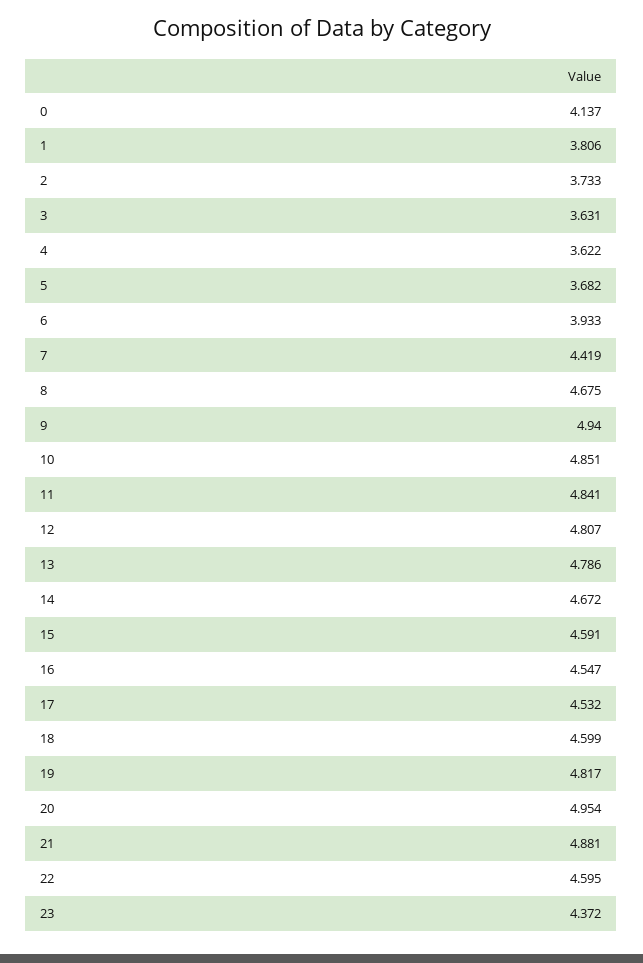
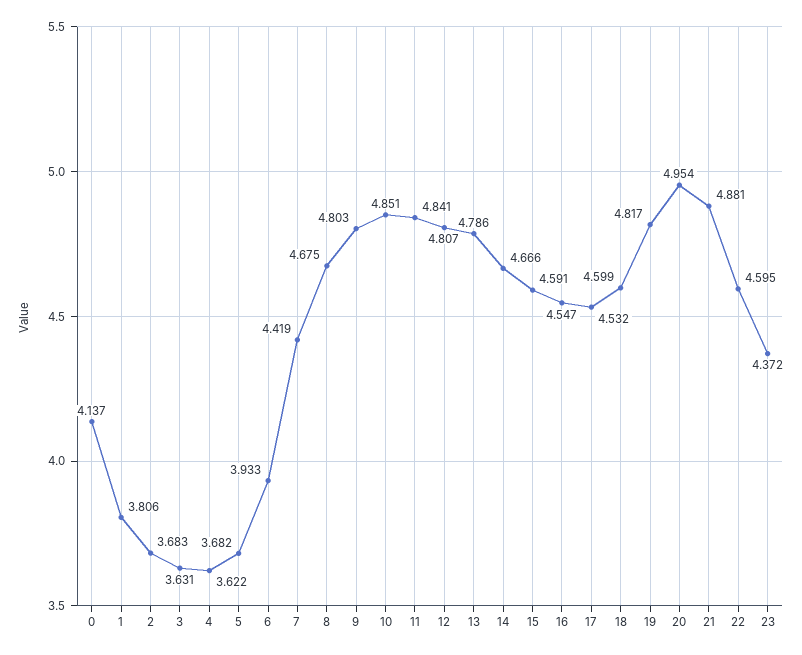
  {
    "0": 4.137,
    "1": 3.806,
-   "2": 3.733,
+   "2": 3.683,
    "3": 3.631,
    "4": 3.622,
    "5": 3.682,
    "6": 3.933,
    "7": 4.419,
    "8": 4.675,
-   "9": 4.94,
+   "9": 4.803,
    "10": 4.851,
    "11": 4.841,
    "12": 4.807,
    "13": 4.786,
-   "14": 4.672,
+   "14": 4.666,
    "15": 4.591,
    "16": 4.547,
    "17": 4.532,
    "18": 4.599,
    "19": 4.817,
    "20": 4.954,
    "21": 4.881,
    "22": 4.595,
    "23": 4.372
  }

